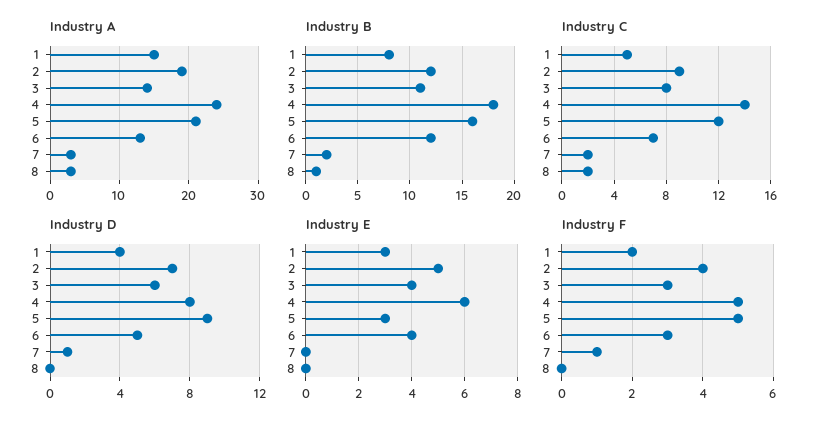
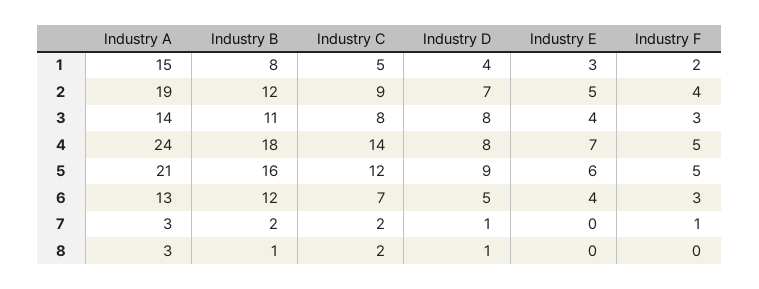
  {
    "Industry A": {
      "1": 15,
      "2": 19,
      "3": 14,
      "4": 24,
      "5": 21,
      "6": 13,
      "7": 3,
      "8": 3
    },
    "Industry B": {
      "1": 8,
      "2": 12,
      "3": 11,
      "4": 18,
      "5": 16,
      "6": 12,
      "7": 2,
      "8": 1
    },
    "Industry C": {
      "1": 5,
      "2": 9,
      "3": 8,
      "4": 14,
      "5": 12,
      "6": 7,
      "7": 2,
      "8": 2
    },
    "Industry D": {
      "1": 4,
      "2": 7,
-     "3": 6,
+     "3": 8,
      "4": 8,
      "5": 9,
      "6": 5,
      "7": 1,
-     "8": 0
+     "8": 1
    },
    "Industry E": {
      "1": 3,
      "2": 5,
      "3": 4,
-     "4": 6,
+     "4": 7,
-     "5": 3,
+     "5": 6,
      "6": 4,
      "7": 0,
      "8": 0
    },
    "Industry F": {
      "1": 2,
      "2": 4,
      "3": 3,
      "4": 5,
      "5": 5,
      "6": 3,
      "7": 1,
      "8": 0
    }
  }

